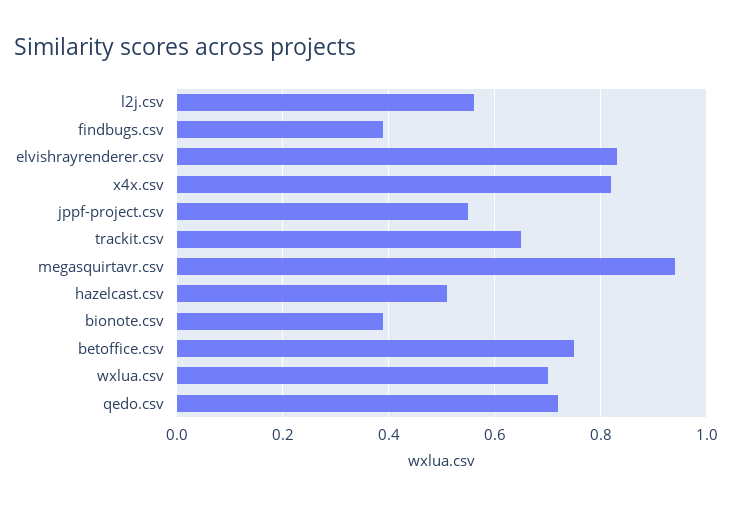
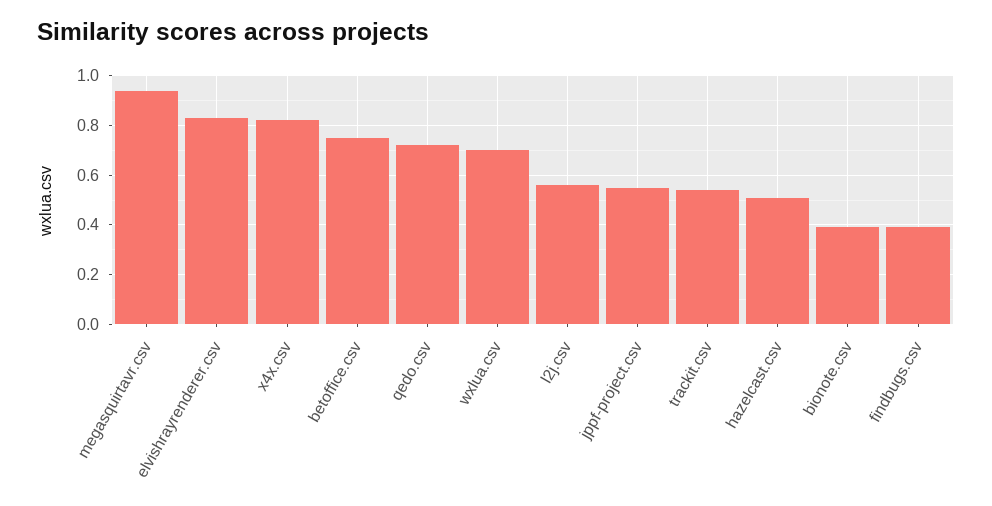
  {
    "l2j.csv": 0.55,
    "findbugs.csv": 0.4,
    "elvishrayrenderer.csv": 0.85,
    "x4x.csv": 0.8,
    "jppf-project.csv": 0.55,
-   "trackit.csv": 0.65,
+   "trackit.csv": 0.55,
    "megasquirtavr.csv": 0.95,
    "hazelcast.csv": 0.5,
    "bionote.csv": 0.4,
    "betoffice.csv": 0.75,
    "wxlua.csv": 0.7,
    "qedo.csv": 0.7
  }

